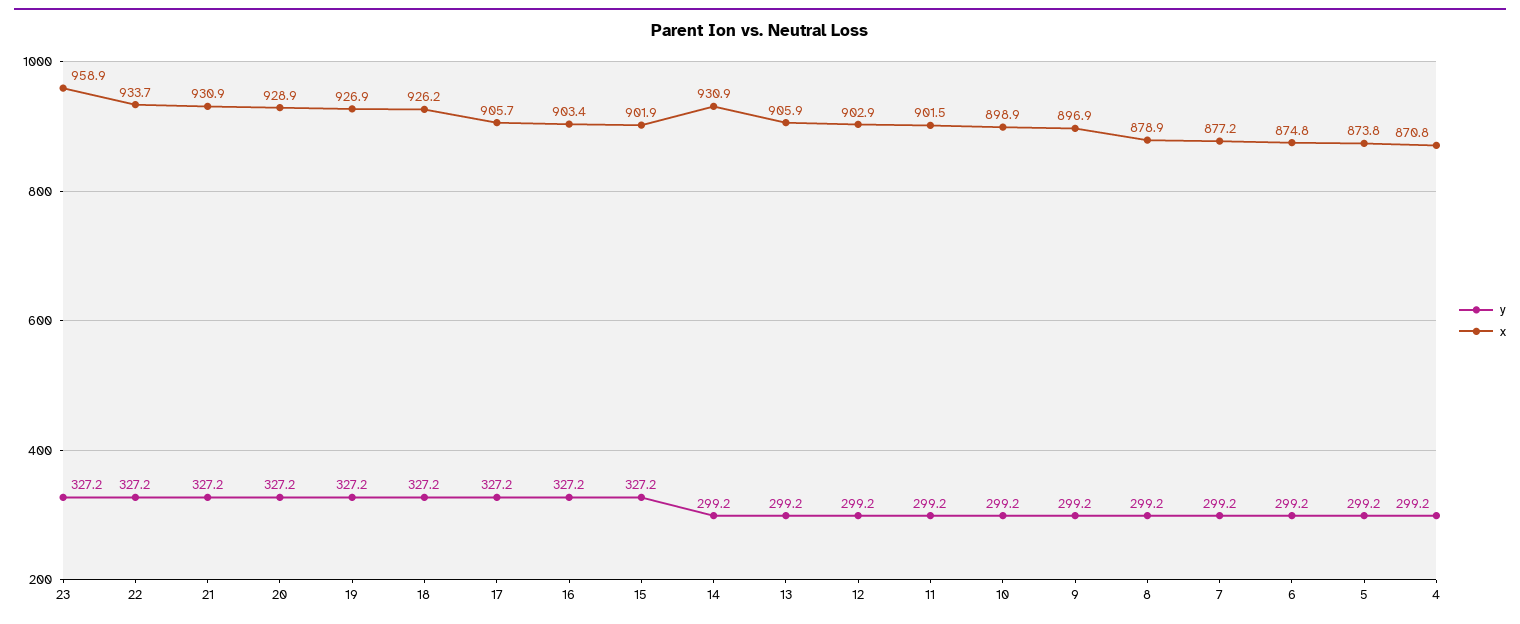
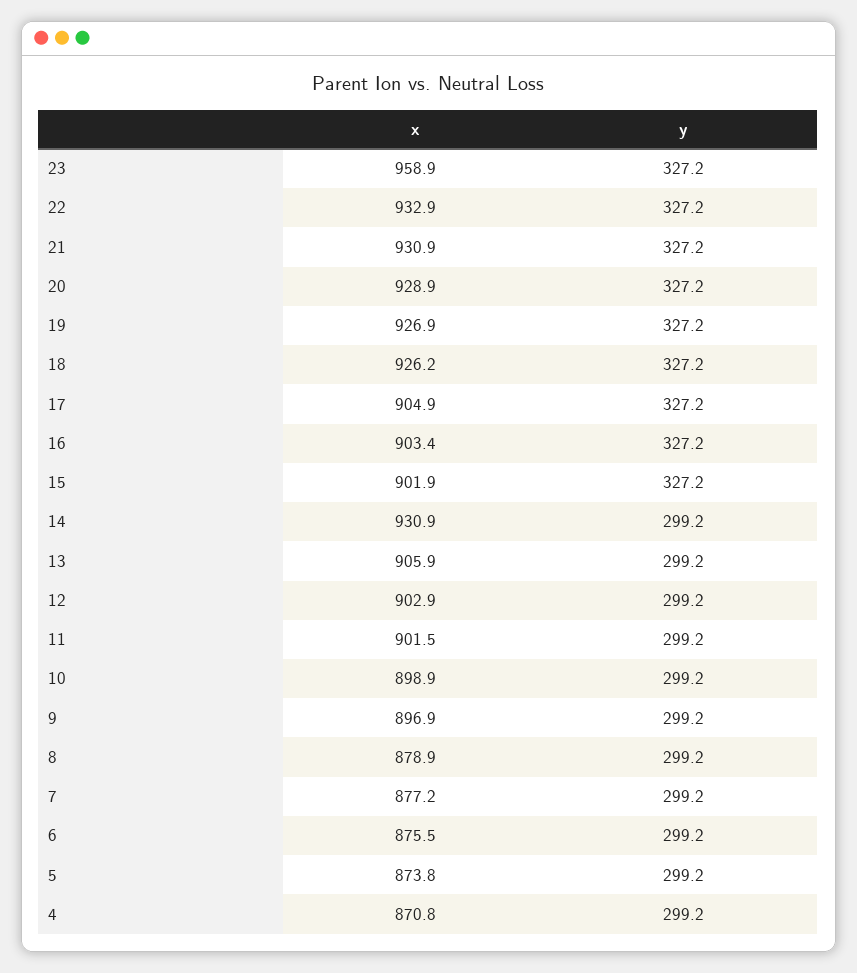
  {
    "y": {
      "23": 327.2,
      "22": 327.2,
      "21": 327.2,
      "20": 327.2,
      "19": 327.2,
      "18": 327.2,
      "17": 327.2,
      "16": 327.2,
      "15": 327.2,
      "14": 299.2,
      "13": 299.2,
      "12": 299.2,
      "11": 299.2,
      "10": 299.2,
      "9": 299.2,
      "8": 299.2,
      "7": 299.2,
      "6": 299.2,
      "5": 299.2,
      "4": 299.2
    },
    "x": {
      "23": 958.9,
-     "22": 933.7,
+     "22": 932.9,
      "21": 930.9,
      "20": 928.9,
      "19": 926.9,
      "18": 926.2,
-     "17": 905.7,
+     "17": 904.9,
      "16": 903.4,
      "15": 901.9,
      "14": 930.9,
      "13": 905.9,
      "12": 902.9,
      "11": 901.5,
      "10": 898.9,
      "9": 896.9,
      "8": 878.9,
      "7": 877.2,
-     "6": 874.8,
+     "6": 875.5,
      "5": 873.8,
      "4": 870.8
    }
  }

